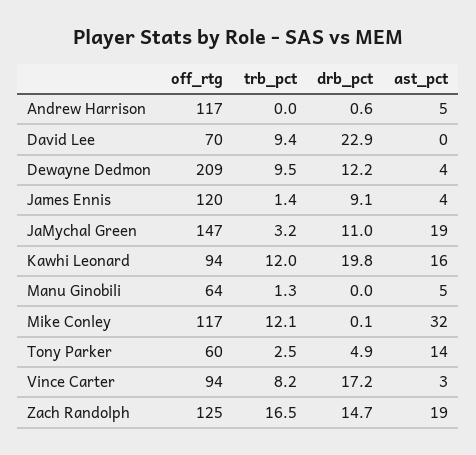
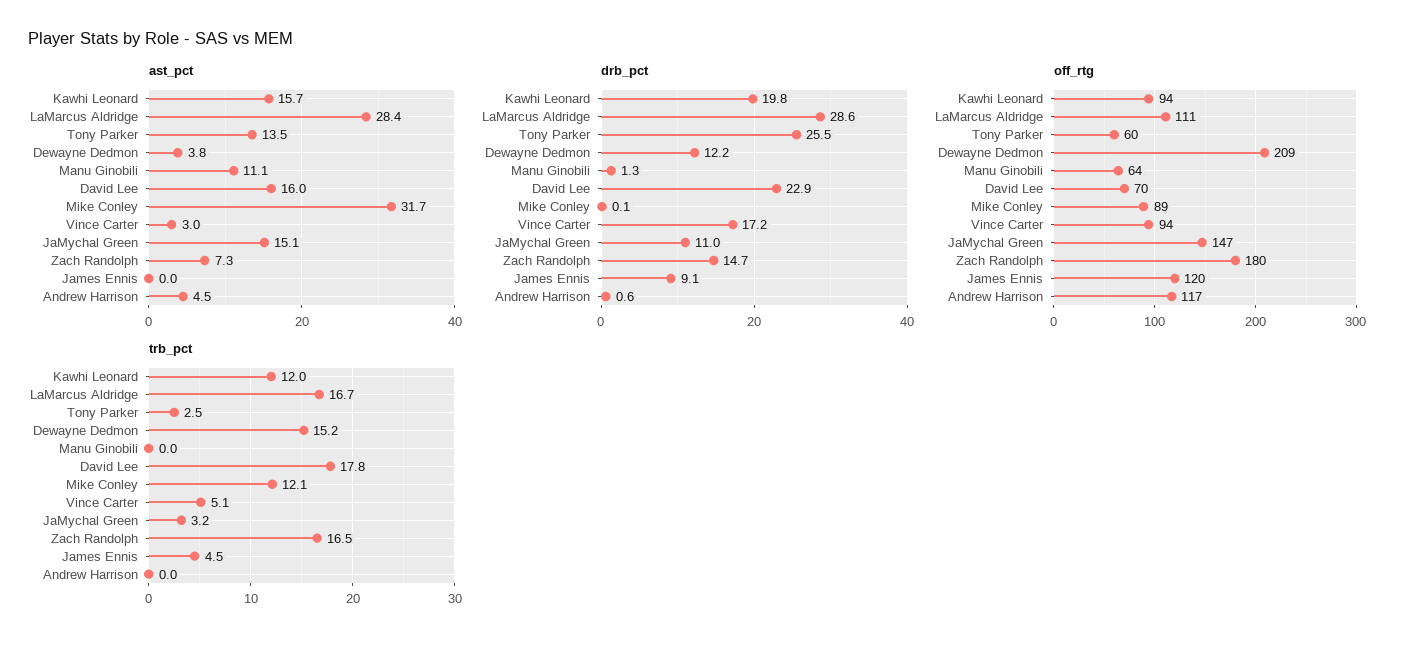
  {
    "off_rtg": {
      "Andrew Harrison": 117,
      "David Lee": 70,
      "Dewayne Dedmon": 209,
      "James Ennis": 120,
      "JaMychal Green": 147,
      "Kawhi Leonard": 94,
      "Manu Ginobili": 64,
-     "Mike Conley": 117,
+     "Mike Conley": 89,
      "Tony Parker": 60,
      "Vince Carter": 94,
-     "Zach Randolph": 125
+     "Zach Randolph": 180,
+     "LaMarcus Aldridge": 111
    },
    "trb_pct": {
      "Andrew Harrison": 0,
-     "David Lee": 9.4,
+     "David Lee": 17.8,
-     "Dewayne Dedmon": 9.5,
+     "Dewayne Dedmon": 15.2,
-     "James Ennis": 1.4,
+     "James Ennis": 4.5,
      "JaMychal Green": 3.2,
      "Kawhi Leonard": 12,
-     "Manu Ginobili": 1.3,
+     "Manu Ginobili": 0,
      "Mike Conley": 12.1,
      "Tony Parker": 2.5,
-     "Vince Carter": 8.2,
+     "Vince Carter": 5.1,
-     "Zach Randolph": 16.5
+     "Zach Randolph": 16.5,
+     "LaMarcus Aldridge": 16.7
    },
    "drb_pct": {
      "Andrew Harrison": 0.6,
      "David Lee": 22.9,
      "Dewayne Dedmon": 12.2,
      "James Ennis": 9.1,
      "JaMychal Green": 11,
      "Kawhi Leonard": 19.8,
-     "Manu Ginobili": 0,
+     "Manu Ginobili": 1.3,
      "Mike Conley": 0.1,
-     "Tony Parker": 4.9,
+     "Tony Parker": 25.5,
      "Vince Carter": 17.2,
-     "Zach Randolph": 14.7
+     "Zach Randolph": 14.7,
+     "LaMarcus Aldridge": 28.6
    },
    "ast_pct": {
      "Andrew Harrison": 4.5,
-     "David Lee": 0,
+     "David Lee": 16,
      "Dewayne Dedmon": 3.8,
-     "James Ennis": 4,
+     "James Ennis": 0,
-     "JaMychal Green": 19,
+     "JaMychal Green": 15.1,
      "Kawhi Leonard": 15.7,
-     "Manu Ginobili": 5,
+     "Manu Ginobili": 11.1,
      "Mike Conley": 31.7,
      "Tony Parker": 13.5,
      "Vince Carter": 3,
-     "Zach Randolph": 19
+     "Zach Randolph": 7.3,
+     "LaMarcus Aldridge": 28.4
    }
  }

